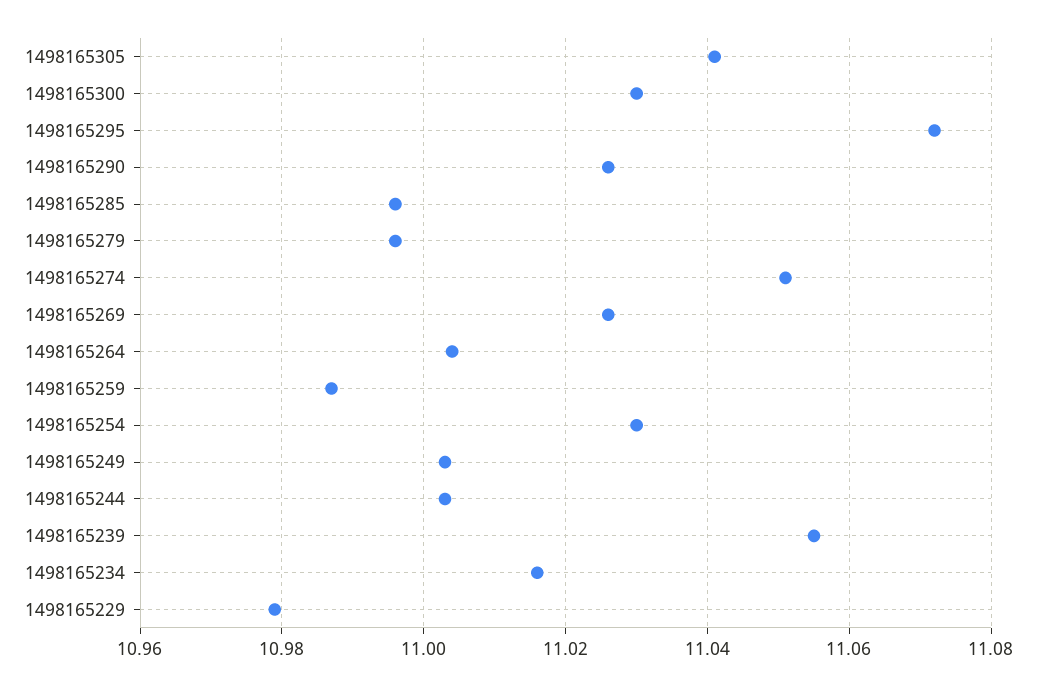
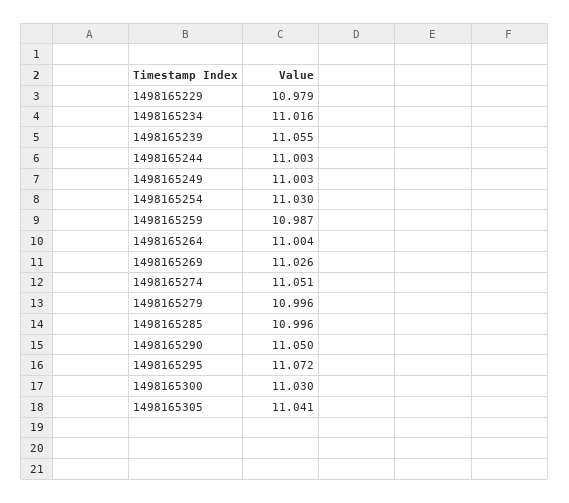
  {
    "1498165305": 11.041,
    "1498165300": 11.03,
    "1498165295": 11.072,
-   "1498165290": 11.025,
+   "1498165290": 11.05,
    "1498165285": 10.996,
    "1498165279": 10.996,
    "1498165274": 11.051,
    "1498165269": 11.026,
    "1498165264": 11.004,
    "1498165259": 10.987,
    "1498165254": 11.03,
    "1498165249": 11.003,
    "1498165244": 11.003,
    "1498165239": 11.055,
    "1498165234": 11.016,
    "1498165229": 10.979
  }

